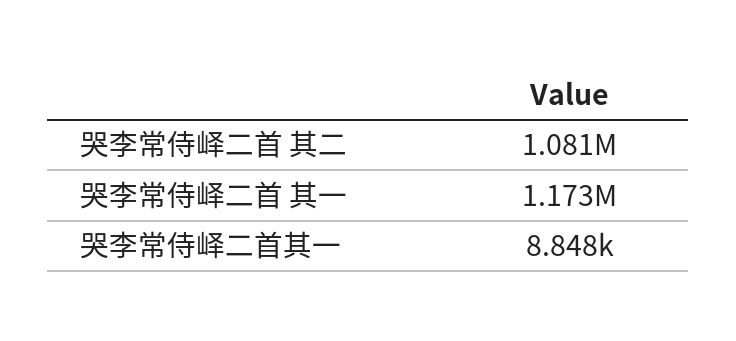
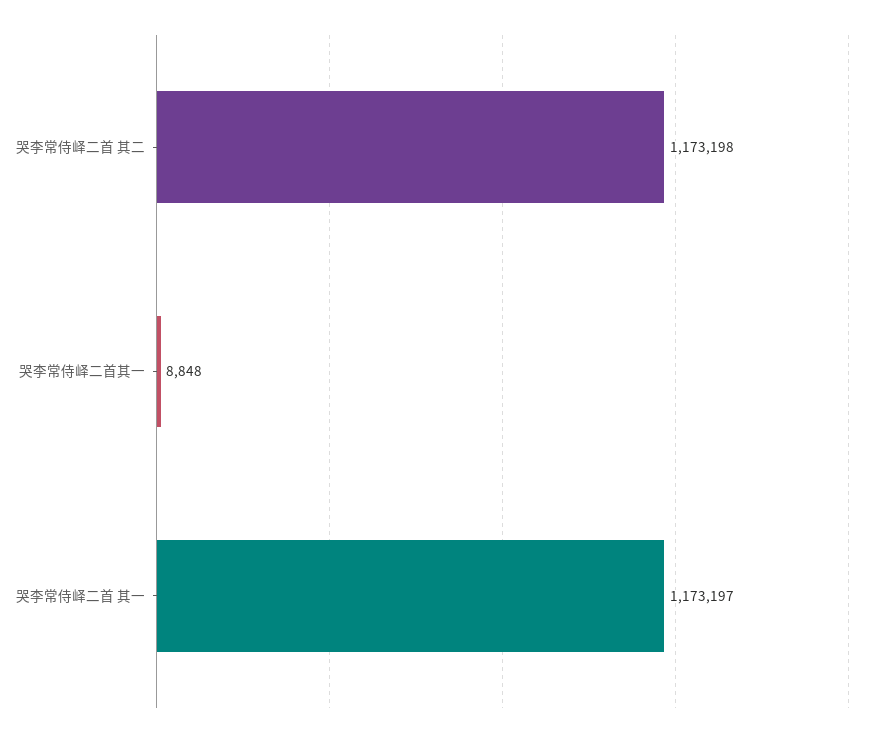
  {
-   "哭李常侍峄二首 其二": 1081000,
+   "哭李常侍峄二首 其二": 1173198,
    "哭李常侍峄二首 其一": 1173197,
    "哭李常侍峄二首其一": 8848
  }

